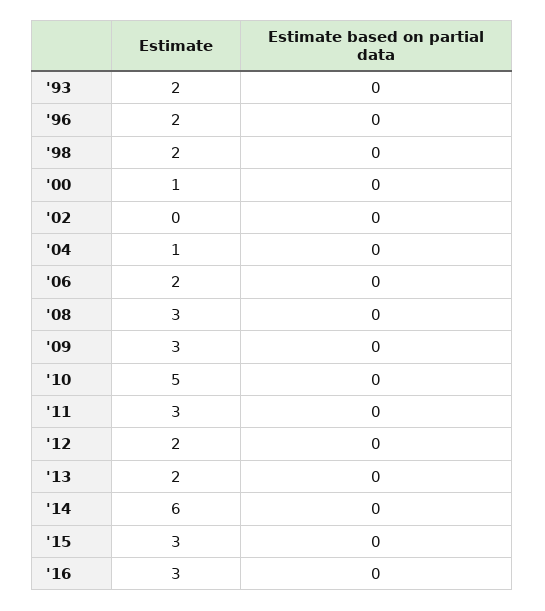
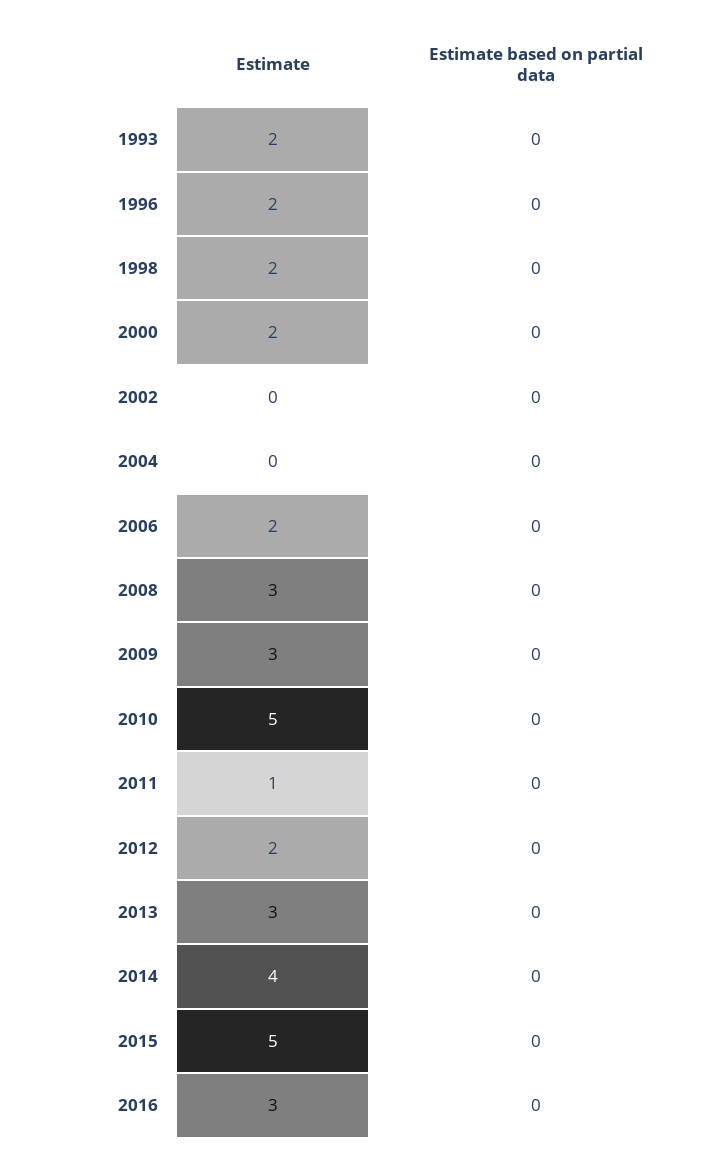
  {
    "Estimate": {
      "'93": 2,
      "'96": 2,
      "'98": 2,
-     "'00": 1,
+     "'00": 2,
      "'02": 0,
-     "'04": 1,
+     "'04": 0,
      "'06": 2,
      "'08": 3,
      "'09": 3,
      "'10": 5,
-     "'11": 3,
+     "'11": 1,
      "'12": 2,
-     "'13": 2,
+     "'13": 3,
-     "'14": 6,
+     "'14": 4,
-     "'15": 3,
+     "'15": 5,
      "'16": 3
    },
    "Estimate based on partial data": {
      "'93": 0,
      "'96": 0,
      "'98": 0,
      "'00": 0,
      "'02": 0,
      "'04": 0,
      "'06": 0,
      "'08": 0,
      "'09": 0,
      "'10": 0,
      "'11": 0,
      "'12": 0,
      "'13": 0,
      "'14": 0,
      "'15": 0,
      "'16": 0
    }
  }

